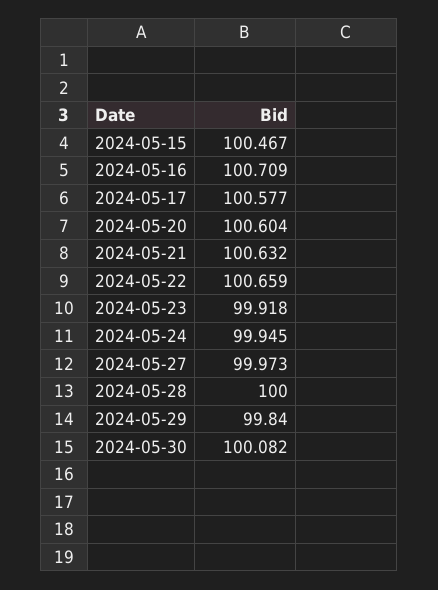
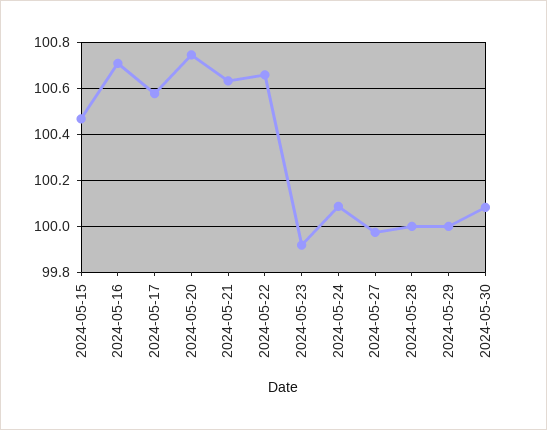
  {
    "2024-05-15": 100.467,
    "2024-05-16": 100.709,
    "2024-05-17": 100.577,
-   "2024-05-20": 100.604,
+   "2024-05-20": 100.75,
    "2024-05-21": 100.632,
    "2024-05-22": 100.659,
    "2024-05-23": 99.918,
-   "2024-05-24": 99.945,
+   "2024-05-24": 100.1,
    "2024-05-27": 99.973,
    "2024-05-28": 100,
-   "2024-05-29": 99.84,
+   "2024-05-29": 100,
    "2024-05-30": 100.082
  }

